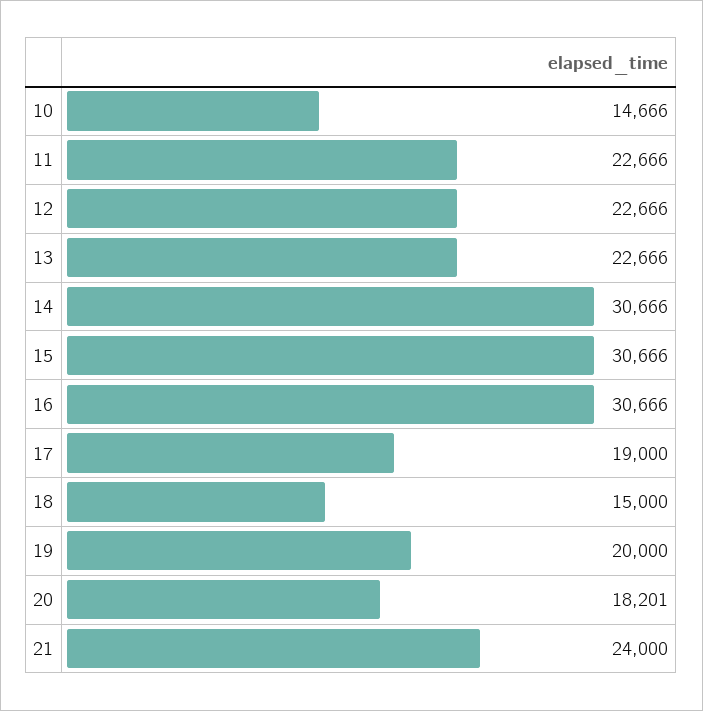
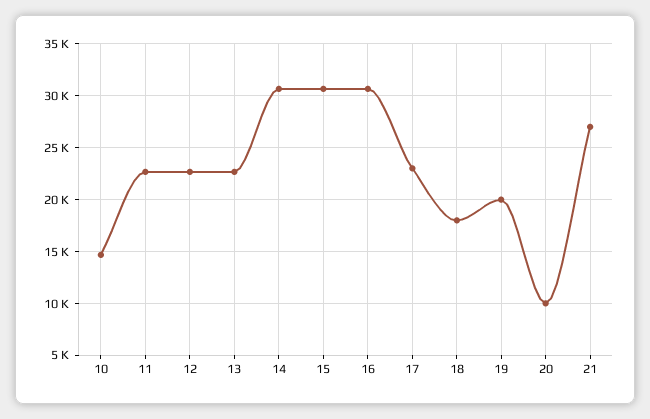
  {
    "10": 14666,
    "11": 22666,
    "12": 22666,
    "13": 22666,
    "14": 30666,
    "15": 30666,
    "16": 30666,
-   "17": 19000,
+   "17": 23000,
-   "18": 15000,
+   "18": 18000,
    "19": 20000,
-   "20": 18201,
+   "20": 10000,
-   "21": 24000
+   "21": 27000
  }

